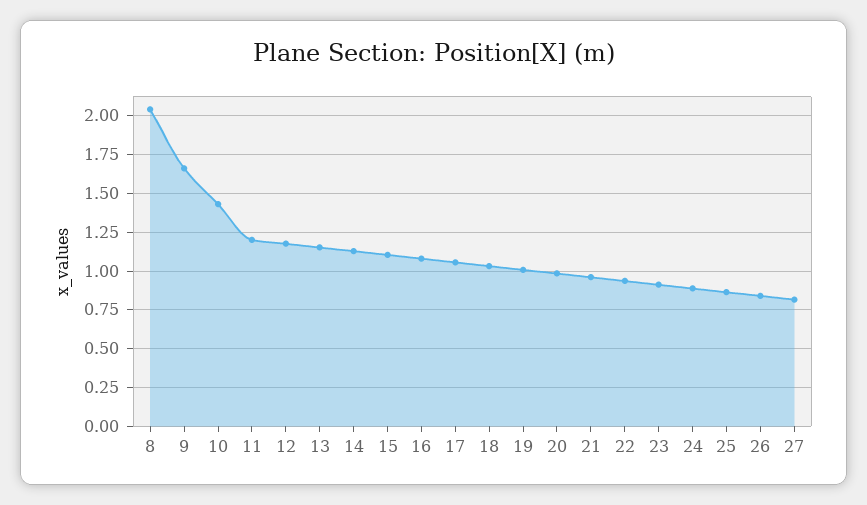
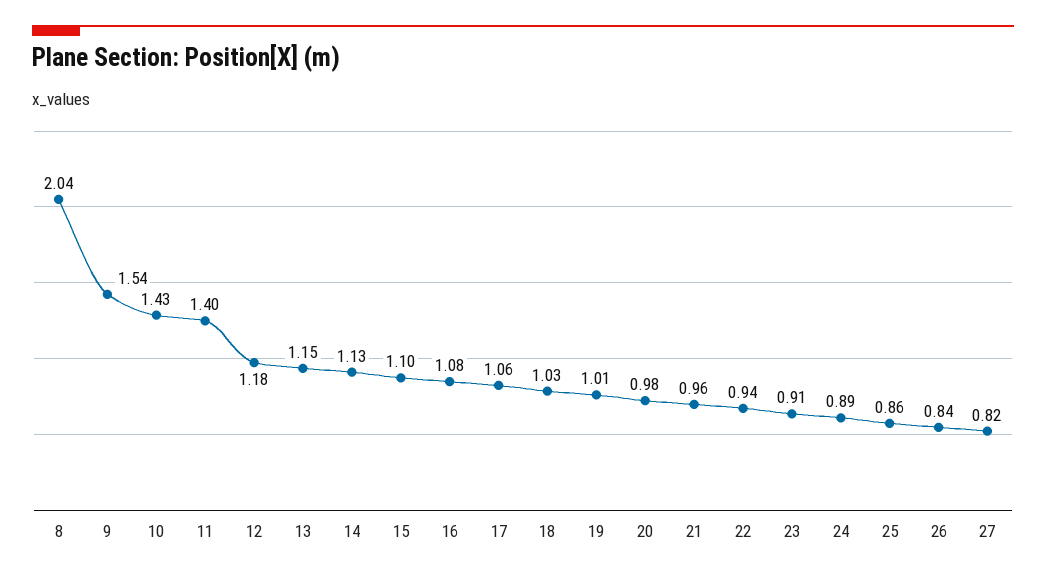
  {
    "8": 2.04,
-   "9": 1.65,
+   "9": 1.54,
    "10": 1.43,
-   "11": 1.2,
+   "11": 1.4,
    "12": 1.18,
    "13": 1.15,
    "14": 1.13,
    "15": 1.1,
    "16": 1.08,
    "17": 1.06,
    "18": 1.03,
    "19": 1.01,
    "20": 0.98,
    "21": 0.96,
    "22": 0.94,
    "23": 0.91,
    "24": 0.89,
    "25": 0.86,
    "26": 0.84,
    "27": 0.82
  }

